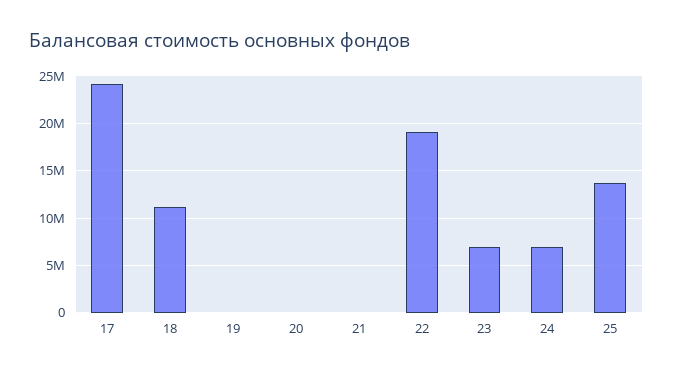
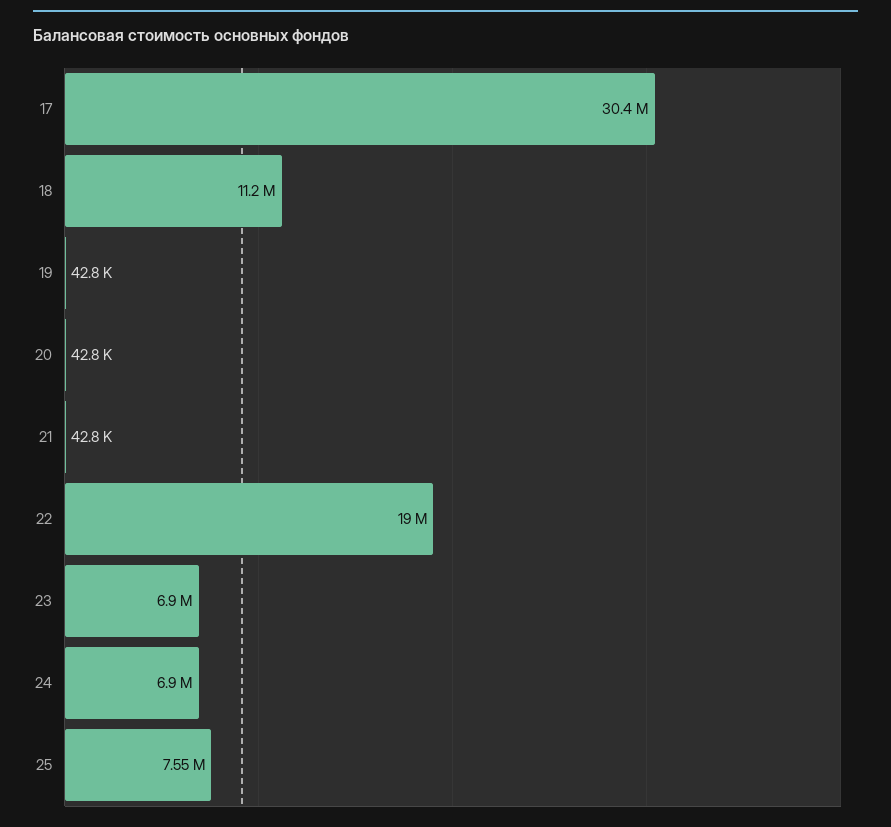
  {
-   "17": 24000000,
+   "17": 30400000,
    "18": 11200000,
    "19": 42800,
    "20": 42800,
    "21": 42800,
    "22": 19000000,
    "23": 6900000,
    "24": 6900000,
-   "25": 14000000
+   "25": 7550000
  }

